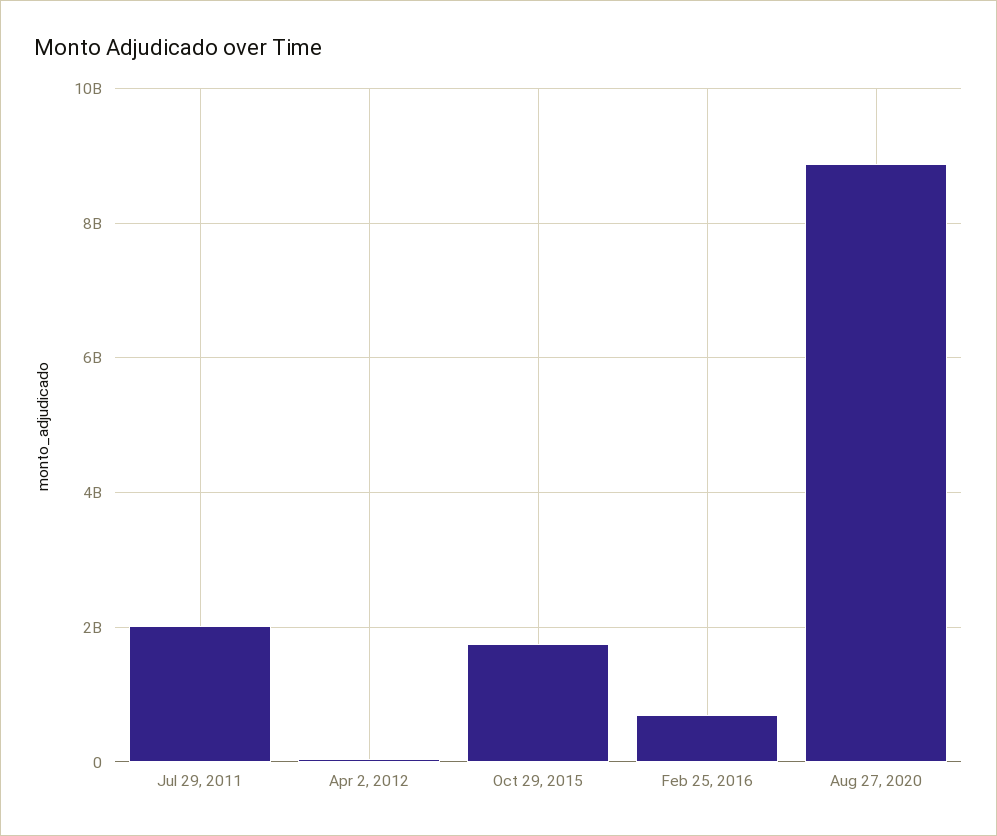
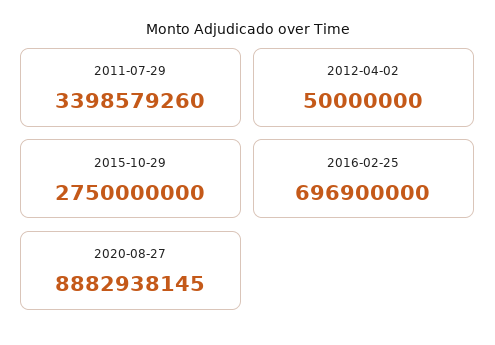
  {
-   "Jul 29, 2011": 2000000000,
+   "Jul 29, 2011": 3398579260,
    "Apr 2, 2012": 50000000,
-   "Oct 29, 2015": 1800000000,
+   "Oct 29, 2015": 2750000000,
    "Feb 25, 2016": 696900000,
    "Aug 27, 2020": 8882938145
  }

